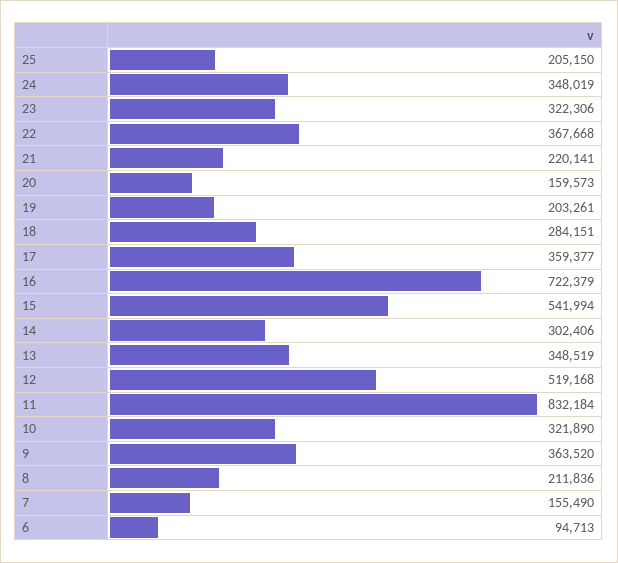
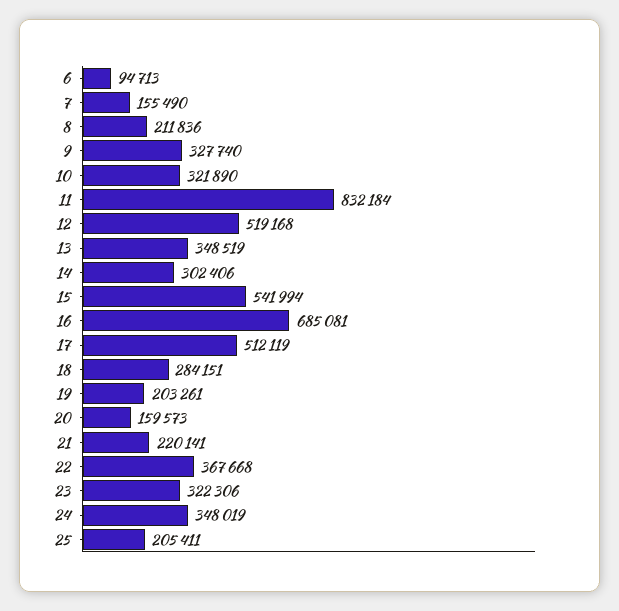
  {
-   "25": 205150,
+   "25": 205411,
    "24": 348019,
    "23": 322306,
    "22": 367668,
    "21": 220141,
    "20": 159573,
    "19": 203261,
    "18": 284151,
-   "17": 359377,
+   "17": 512119,
-   "16": 722379,
+   "16": 685081,
    "15": 541994,
    "14": 302406,
    "13": 348519,
    "12": 519168,
    "11": 832184,
    "10": 321890,
-   "9": 363520,
+   "9": 327740,
    "8": 211836,
    "7": 155490,
    "6": 94713
  }

